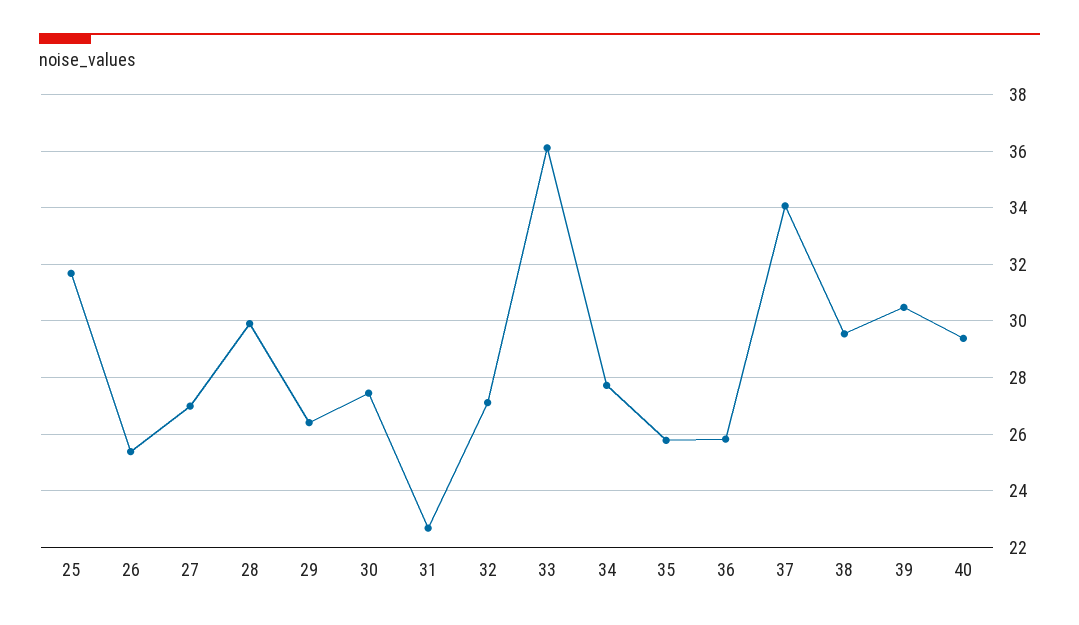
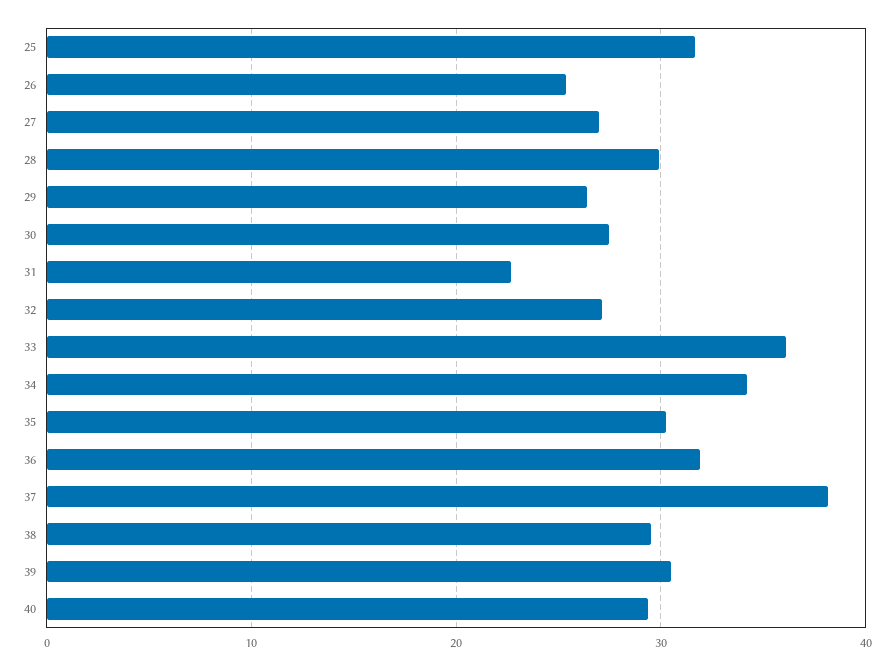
  {
    "25": 31.75,
    "26": 25.5,
    "27": 27,
    "28": 30,
    "29": 26.5,
    "30": 27.5,
    "31": 22.75,
    "32": 27,
    "33": 36,
-   "34": 27.75,
+   "34": 34,
-   "35": 25.75,
+   "35": 30,
-   "36": 25.75,
+   "36": 32,
-   "37": 34,
+   "37": 38,
    "38": 29.5,
    "39": 30.5,
    "40": 29.5
  }

